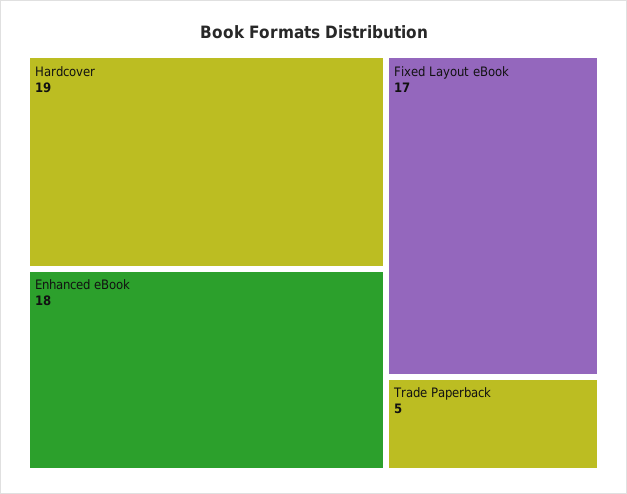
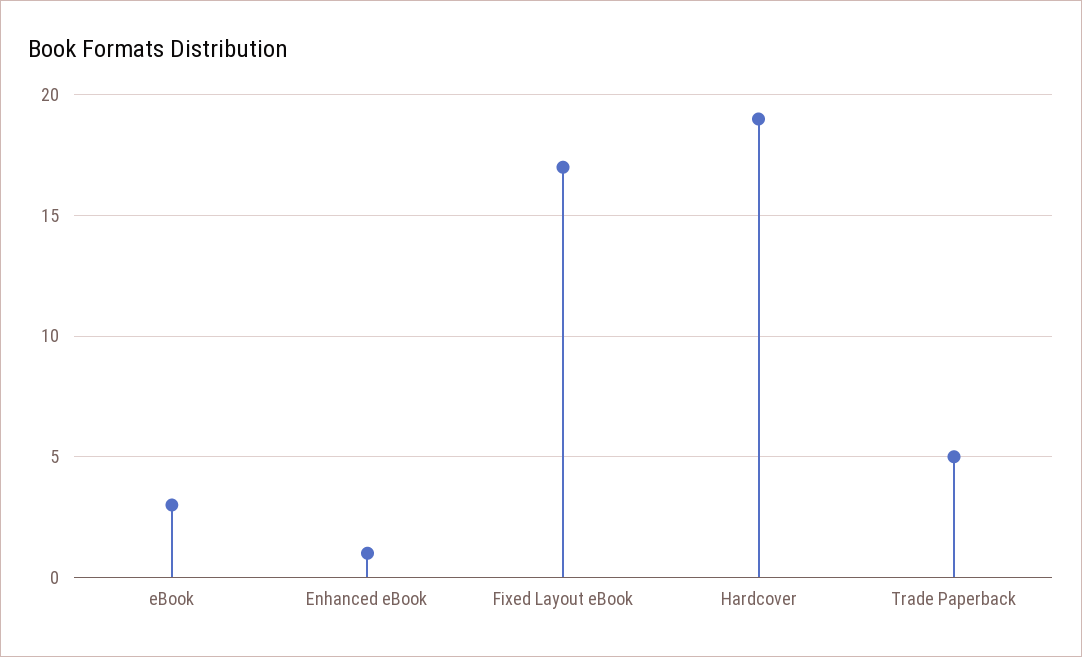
  {
    "Hardcover": 19,
-   "Enhanced eBook": 18,
+   "Enhanced eBook": 1,
    "Fixed Layout eBook": 17,
-   "Trade Paperback": 5
+   "Trade Paperback": 5,
+   "eBook": 3
  }

